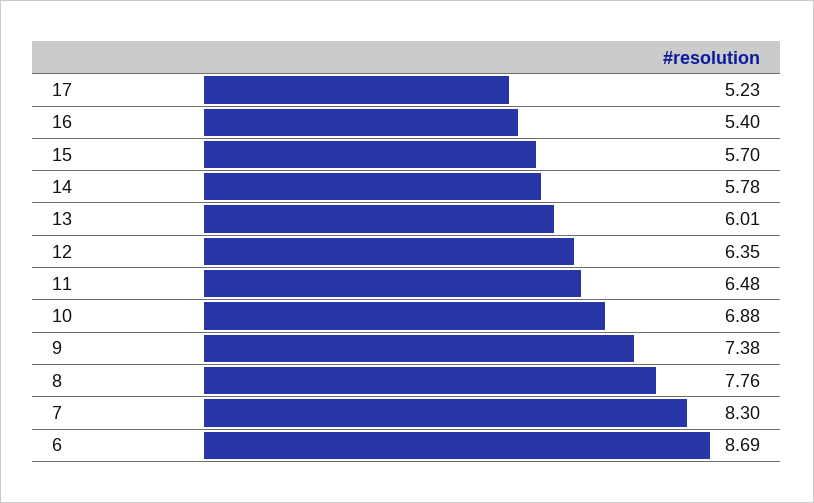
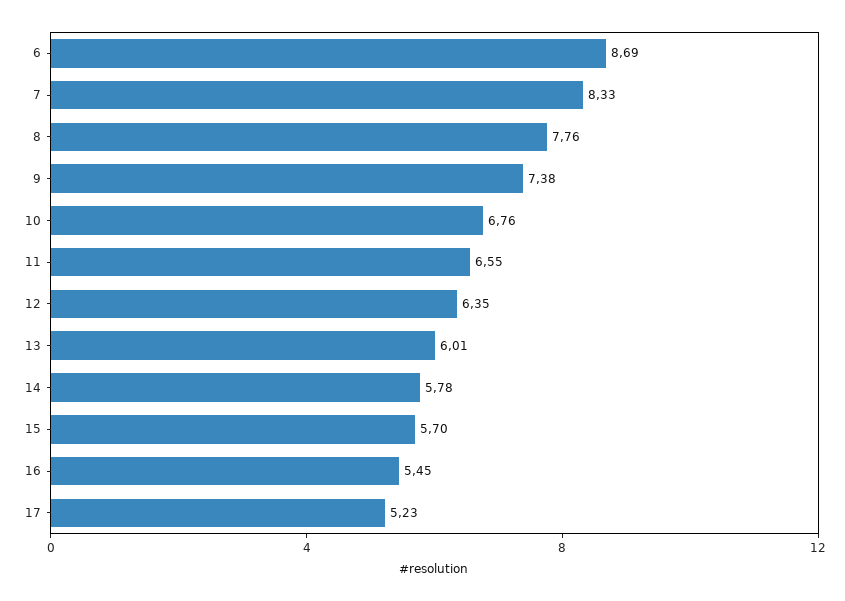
  {
    "17": 5.23,
-   "16": 5.4,
+   "16": 5.45,
    "15": 5.7,
    "14": 5.78,
    "13": 6.01,
    "12": 6.35,
-   "11": 6.48,
+   "11": 6.55,
-   "10": 6.88,
+   "10": 6.76,
    "9": 7.38,
    "8": 7.76,
-   "7": 8.3,
+   "7": 8.33,
    "6": 8.69
  }

